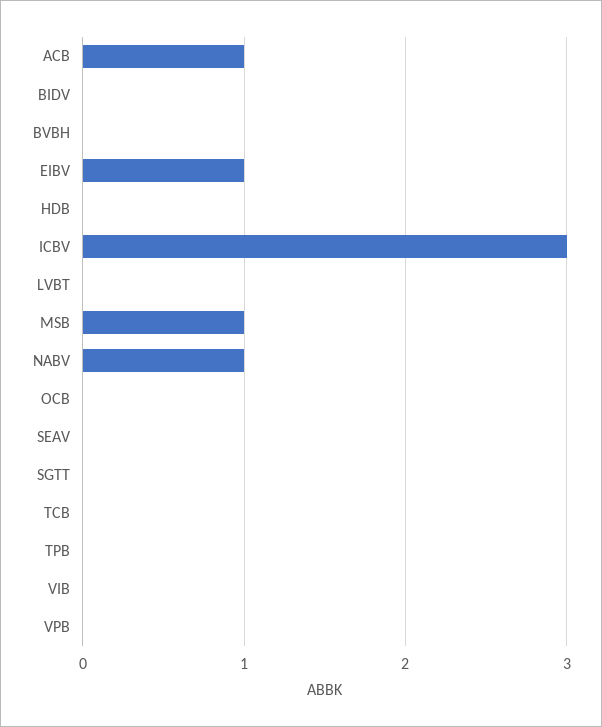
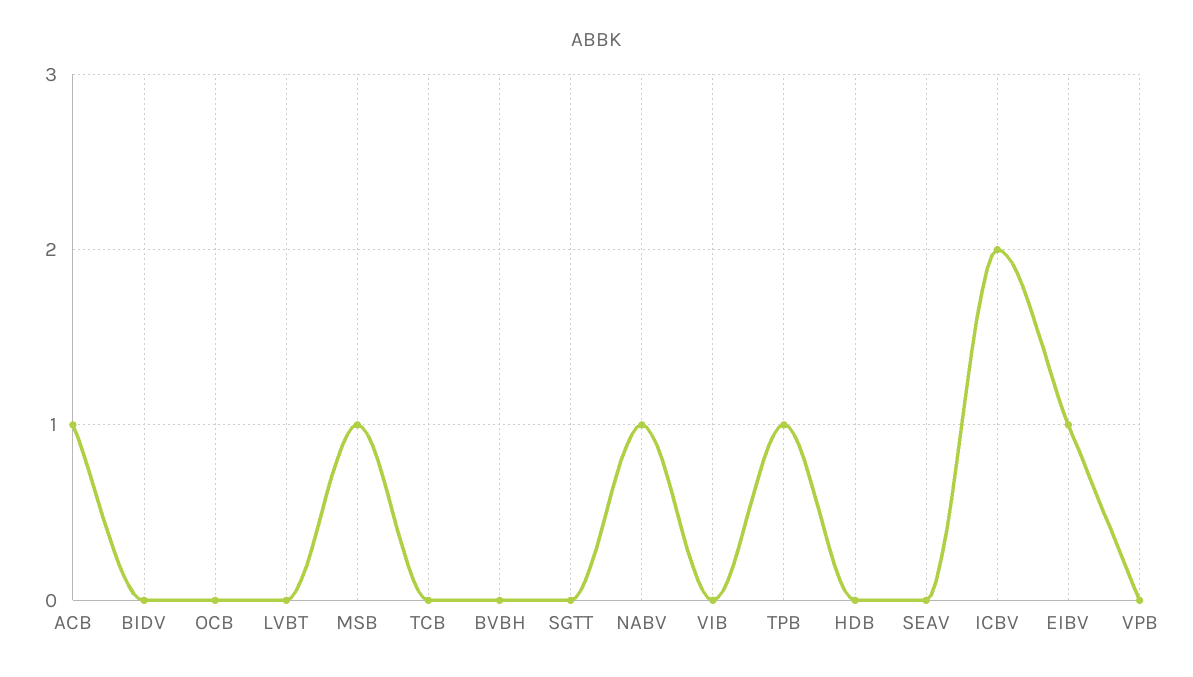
  {
    "ACB": 1,
    "BIDV": 0,
    "BVBH": 0,
    "EIBV": 1,
    "HDB": 0,
-   "ICBV": 3,
+   "ICBV": 2,
    "LVBT": 0,
    "MSB": 1,
    "NABV": 1,
    "OCB": 0,
    "SEAV": 0,
    "SGTT": 0,
    "TCB": 0,
-   "TPB": 0,
+   "TPB": 1,
    "VIB": 0,
    "VPB": 0
  }

